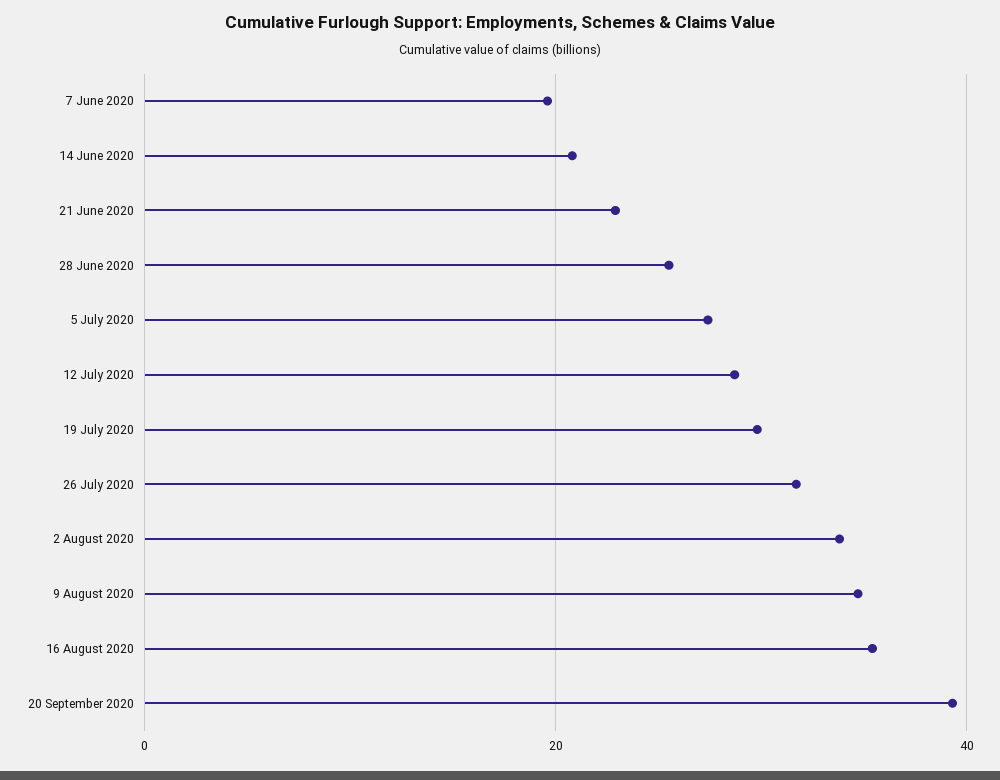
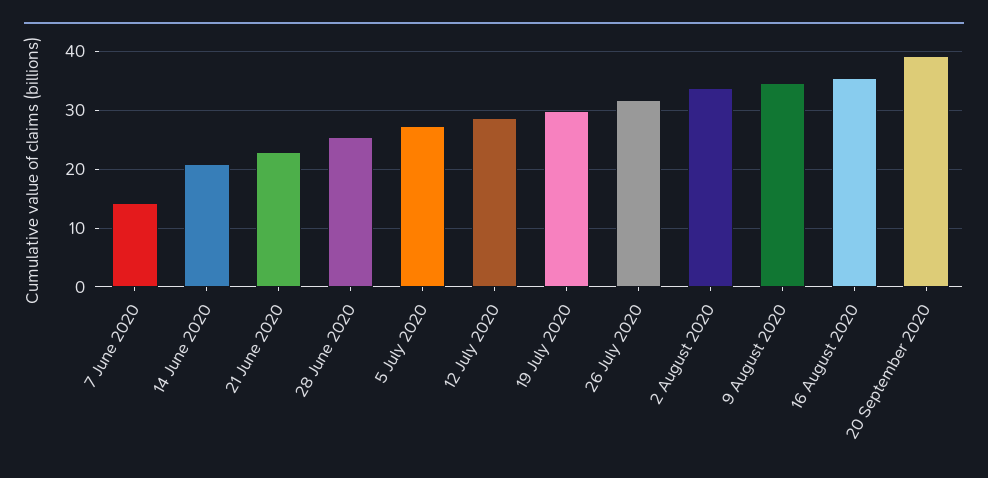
  {
-   "7 June 2020": 20,
+   "7 June 2020": 14,
    "14 June 2020": 20,
    "21 June 2020": 22,
    "28 June 2020": 26,
    "5 July 2020": 28,
    "12 July 2020": 28,
    "19 July 2020": 30,
    "26 July 2020": 32,
    "2 August 2020": 34,
    "9 August 2020": 34,
    "16 August 2020": 36,
    "20 September 2020": 40
  }

